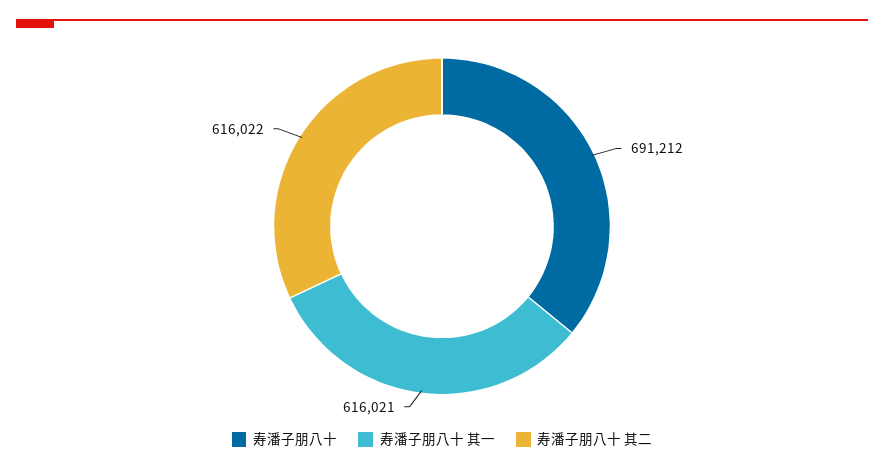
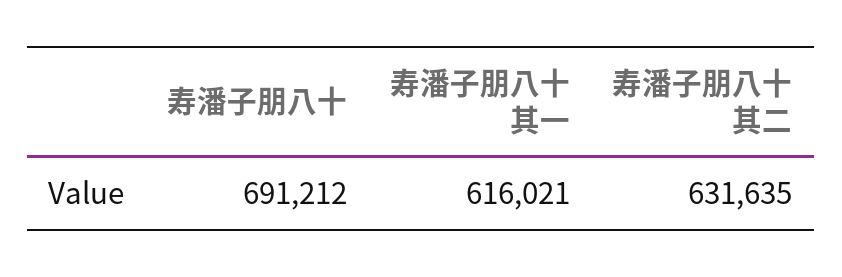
  {
    "寿潘子朋八十": 691212,
    "寿潘子朋八十 其一": 616021,
-   "寿潘子朋八十 其二": 616022
+   "寿潘子朋八十 其二": 631635
  }

